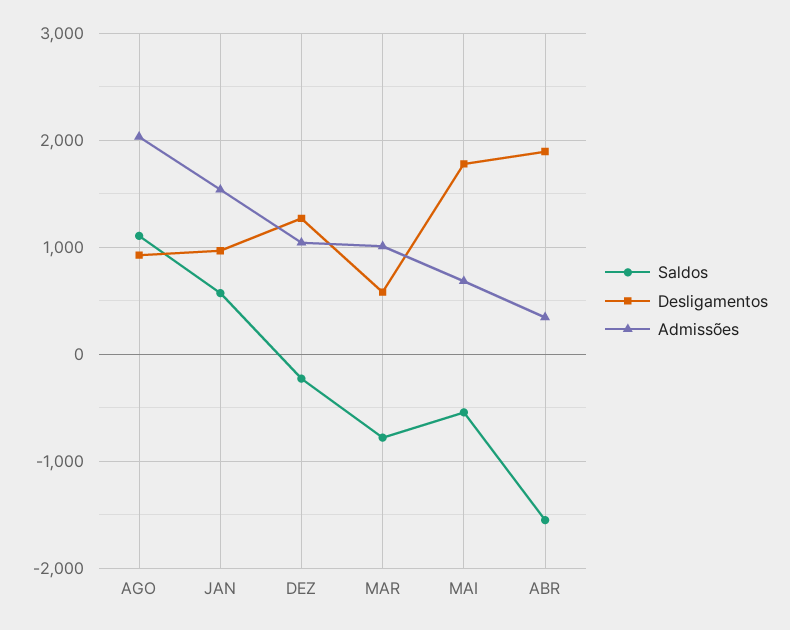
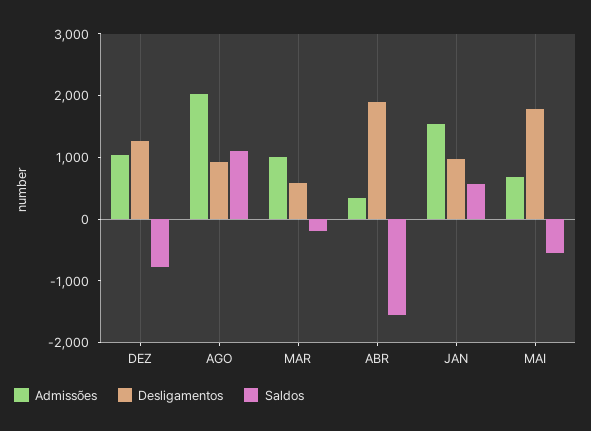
  {
    "Saldos": {
      "AGO": 1100,
      "JAN": 600,
-     "DEZ": -200,
+     "DEZ": -800,
-     "MAR": -800,
+     "MAR": -200,
      "MAI": -500,
      "ABR": -1500
    },
    "Desligamentos": {
      "AGO": 900,
      "JAN": 1000,
      "DEZ": 1300,
      "MAR": 600,
      "MAI": 1800,
      "ABR": 1900
    },
    "Admissões": {
      "AGO": 2000,
      "JAN": 1500,
      "DEZ": 1000,
      "MAR": 1000,
      "MAI": 700,
      "ABR": 300
    }
  }

